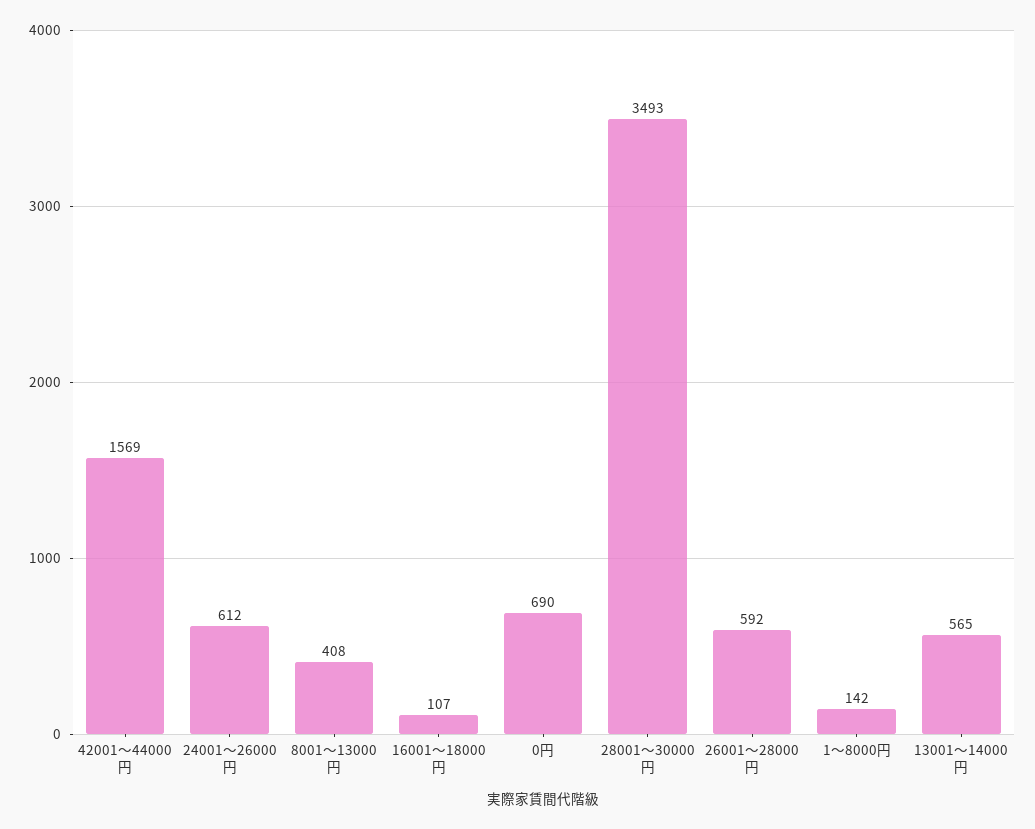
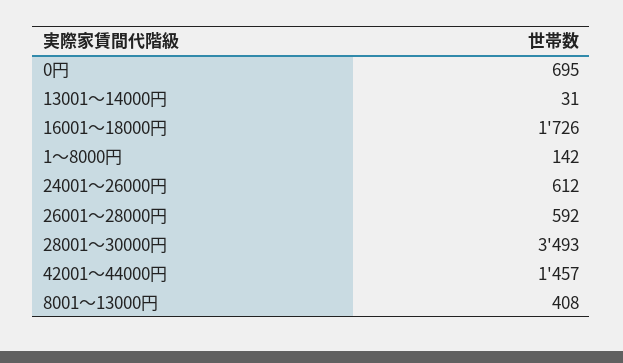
  {
-   "42001～44000円": 1569,
+   "42001～44000円": 1457,
    "24001～26000円": 612,
    "8001～13000円": 408,
-   "16001～18000円": 107,
+   "16001～18000円": 1726,
-   "0円": 690,
+   "0円": 695,
    "28001～30000円": 3493,
    "26001～28000円": 592,
    "1～8000円": 142,
-   "13001～14000円": 565
+   "13001～14000円": 31
  }

